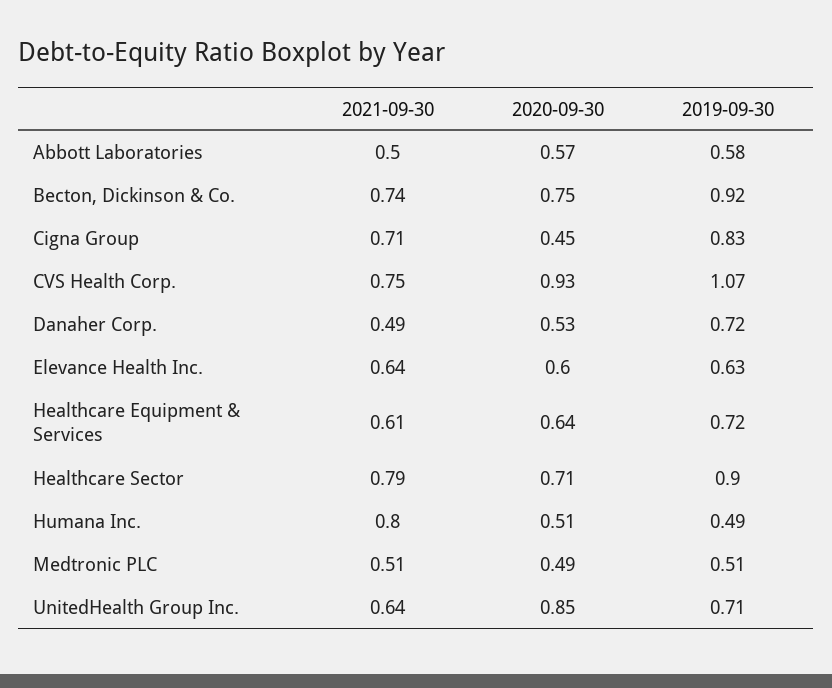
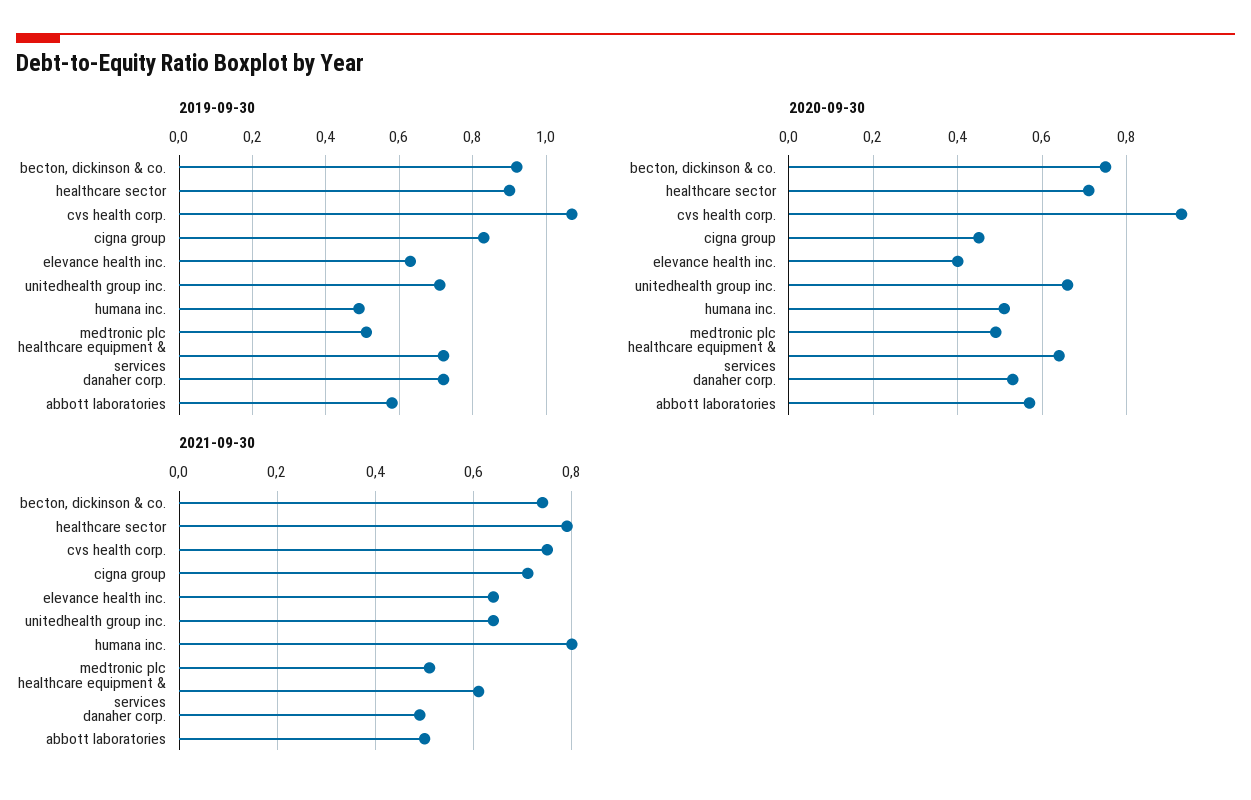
  {
    "2021-09-30": {
      "Abbott Laboratories": 0.5,
      "Becton, Dickinson & Co.": 0.74,
      "Cigna Group": 0.71,
      "CVS Health Corp.": 0.75,
      "Danaher Corp.": 0.49,
      "Elevance Health Inc.": 0.64,
      "Healthcare Equipment & Services": 0.61,
      "Healthcare Sector": 0.79,
      "Humana Inc.": 0.8,
      "Medtronic PLC": 0.51,
      "UnitedHealth Group Inc.": 0.64
    },
    "2020-09-30": {
      "Abbott Laboratories": 0.57,
      "Becton, Dickinson & Co.": 0.75,
      "Cigna Group": 0.45,
      "CVS Health Corp.": 0.93,
      "Danaher Corp.": 0.53,
-     "Elevance Health Inc.": 0.6,
+     "Elevance Health Inc.": 0.4,
      "Healthcare Equipment & Services": 0.64,
      "Healthcare Sector": 0.71,
      "Humana Inc.": 0.51,
      "Medtronic PLC": 0.49,
-     "UnitedHealth Group Inc.": 0.85
+     "UnitedHealth Group Inc.": 0.65
    },
    "2019-09-30": {
      "Abbott Laboratories": 0.58,
      "Becton, Dickinson & Co.": 0.92,
      "Cigna Group": 0.83,
      "CVS Health Corp.": 1.07,
      "Danaher Corp.": 0.72,
      "Elevance Health Inc.": 0.63,
      "Healthcare Equipment & Services": 0.72,
      "Healthcare Sector": 0.9,
      "Humana Inc.": 0.49,
      "Medtronic PLC": 0.51,
      "UnitedHealth Group Inc.": 0.71
    }
  }

